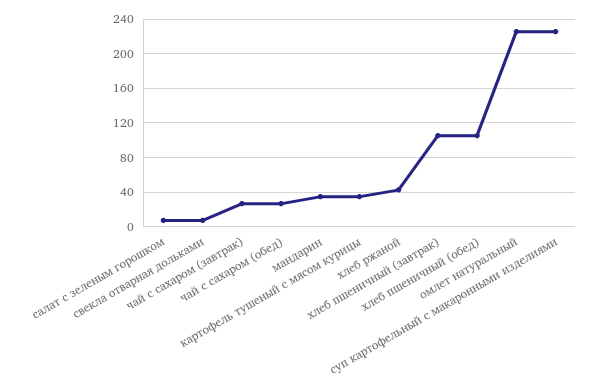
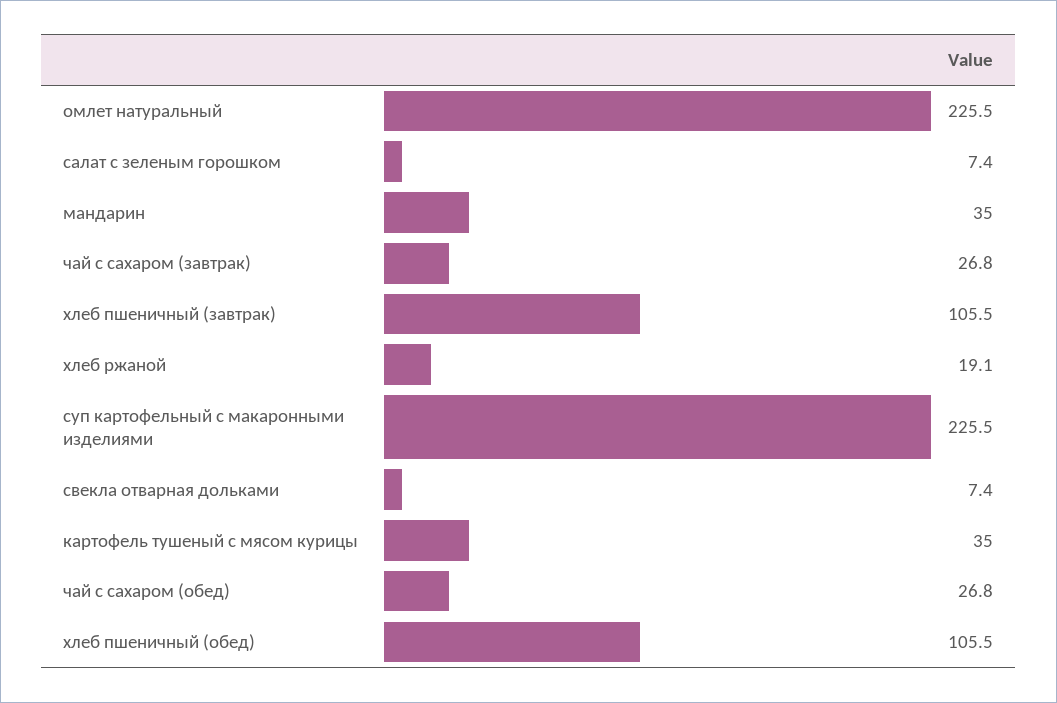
  {
    "салат с зеленым горошком": 7.4,
    "свекла отварная дольками": 7.4,
    "чай с сахаром (завтрак)": 26.8,
    "чай с сахаром (обед)": 26.8,
    "мандарин": 35,
    "картофель тушеный с мясом курицы": 35,
-   "хлеб ржаной": 40,
+   "хлеб ржаной": 19.1,
    "хлеб пшеничный (завтрак)": 105.5,
    "хлеб пшеничный (обед)": 105.5,
    "омлет натуральный": 225.5,
    "суп картофельный с макаронными изделиями": 225.5
  }

